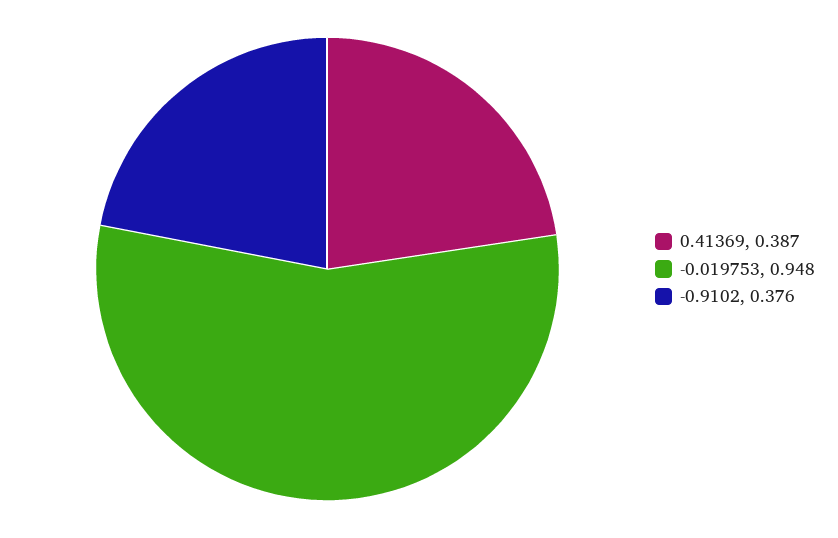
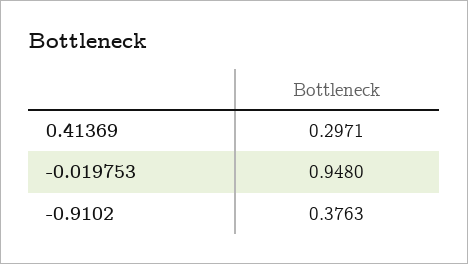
  {
-   "0.41369": 0.387,
+   "0.41369": 0.2971,
    "-0.019753": 0.948,
    "-0.9102": 0.3763
  }

